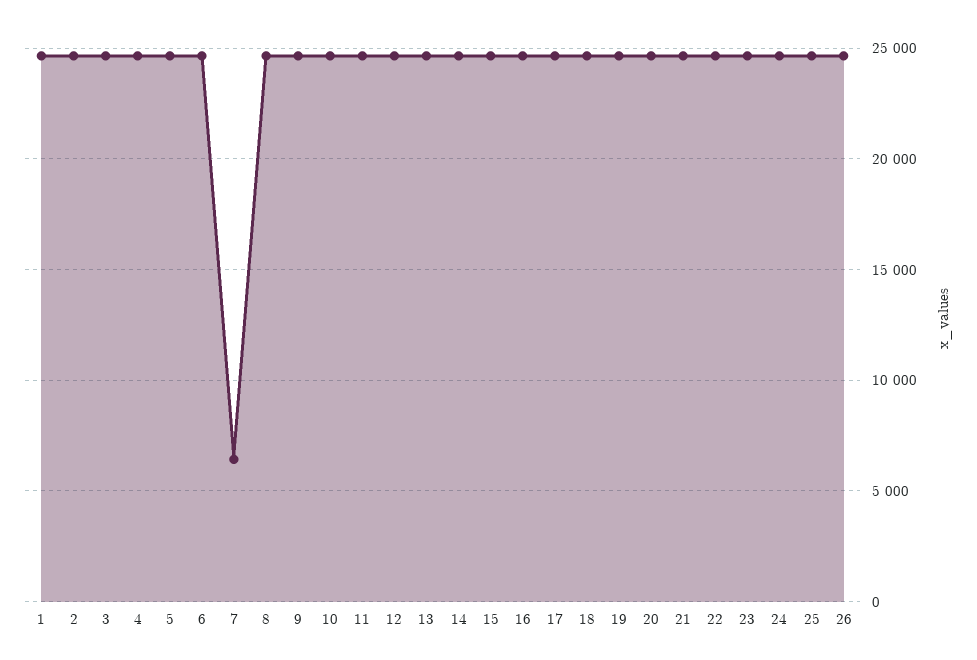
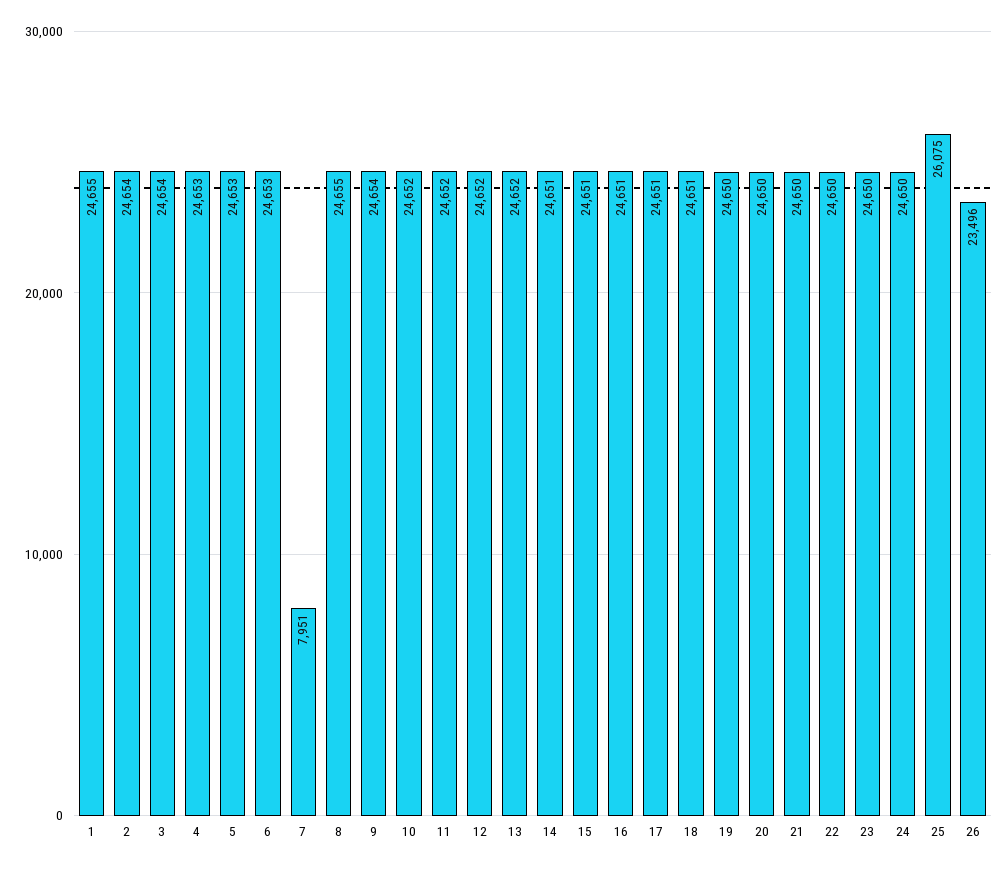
  {
    "1": 24655,
    "2": 24654,
    "3": 24654,
    "4": 24653,
    "5": 24653,
    "6": 24653,
-   "7": 6500,
+   "7": 7951,
    "8": 24655,
    "9": 24654,
    "10": 24652,
    "11": 24652,
    "12": 24652,
    "13": 24652,
    "14": 24651,
    "15": 24651,
    "16": 24651,
    "17": 24651,
    "18": 24651,
    "19": 24650,
    "20": 24650,
    "21": 24650,
    "22": 24650,
    "23": 24650,
    "24": 24650,
-   "25": 24500,
+   "25": 26075,
-   "26": 24500
+   "26": 23496
  }

